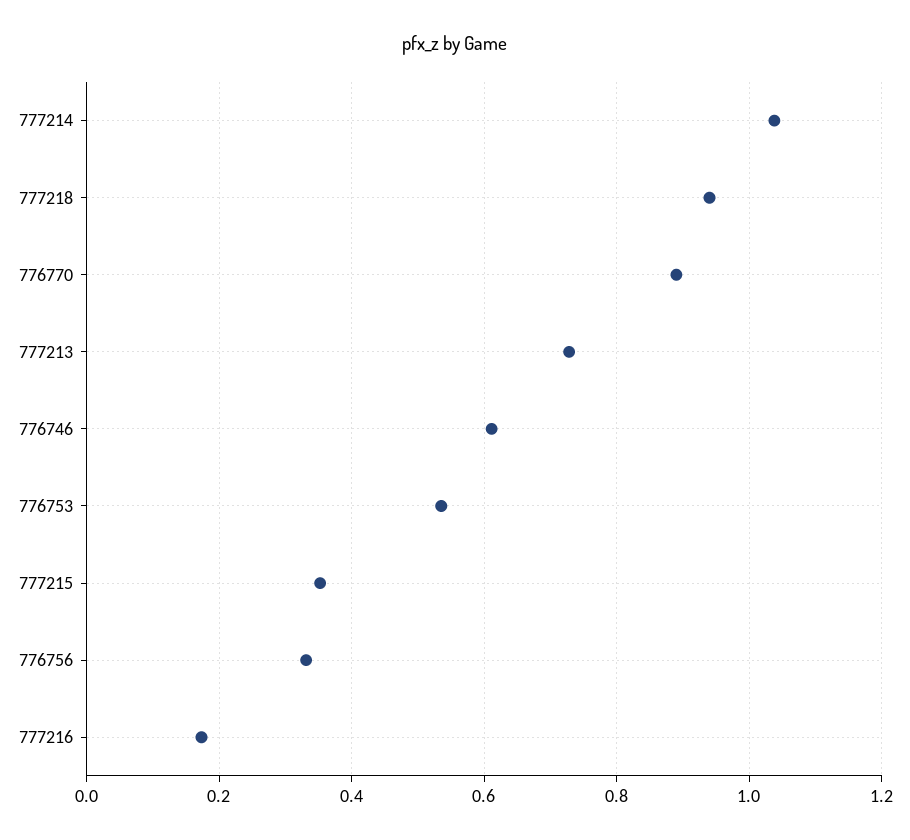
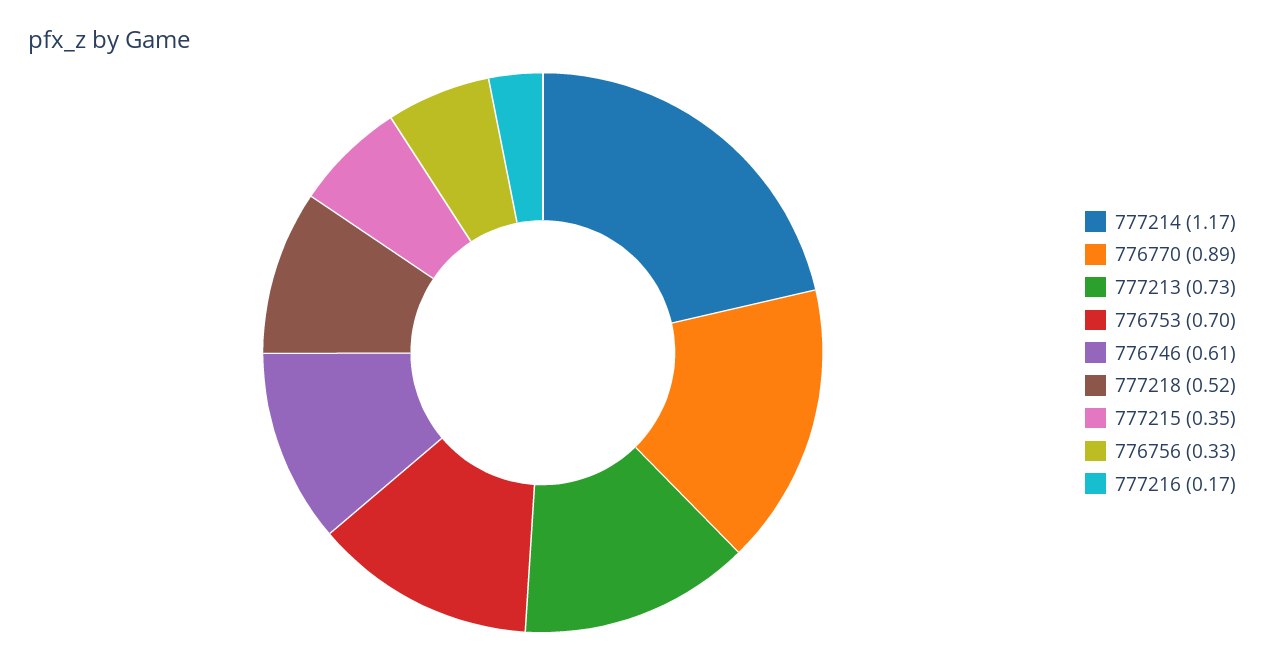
  {
-   "777214": 1.04,
+   "777214": 1.17,
-   "777218": 0.94,
+   "777218": 0.52,
    "776770": 0.89,
    "777213": 0.73,
    "776746": 0.61,
-   "776753": 0.54,
+   "776753": 0.7,
    "777215": 0.35,
    "776756": 0.33,
    "777216": 0.17
  }

